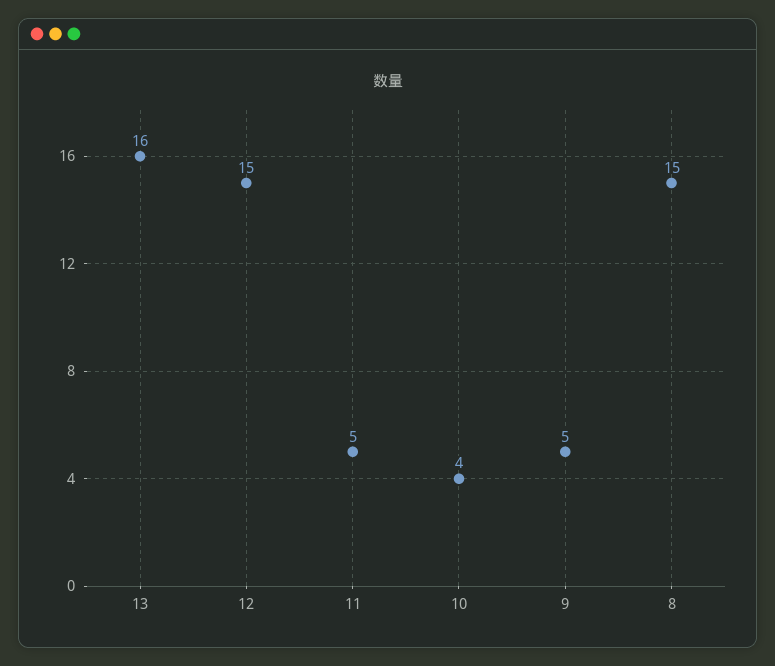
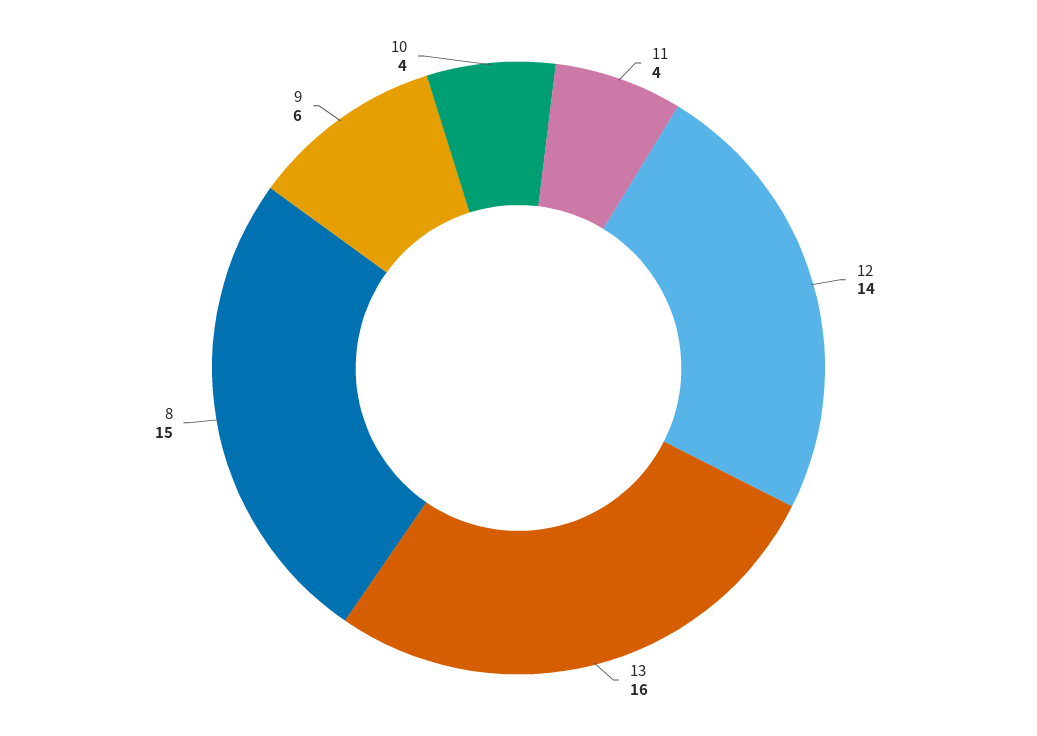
  {
    "13": 16,
-   "12": 15,
+   "12": 14,
-   "11": 5,
+   "11": 4,
    "10": 4,
-   "9": 5,
+   "9": 6,
    "8": 15
  }

